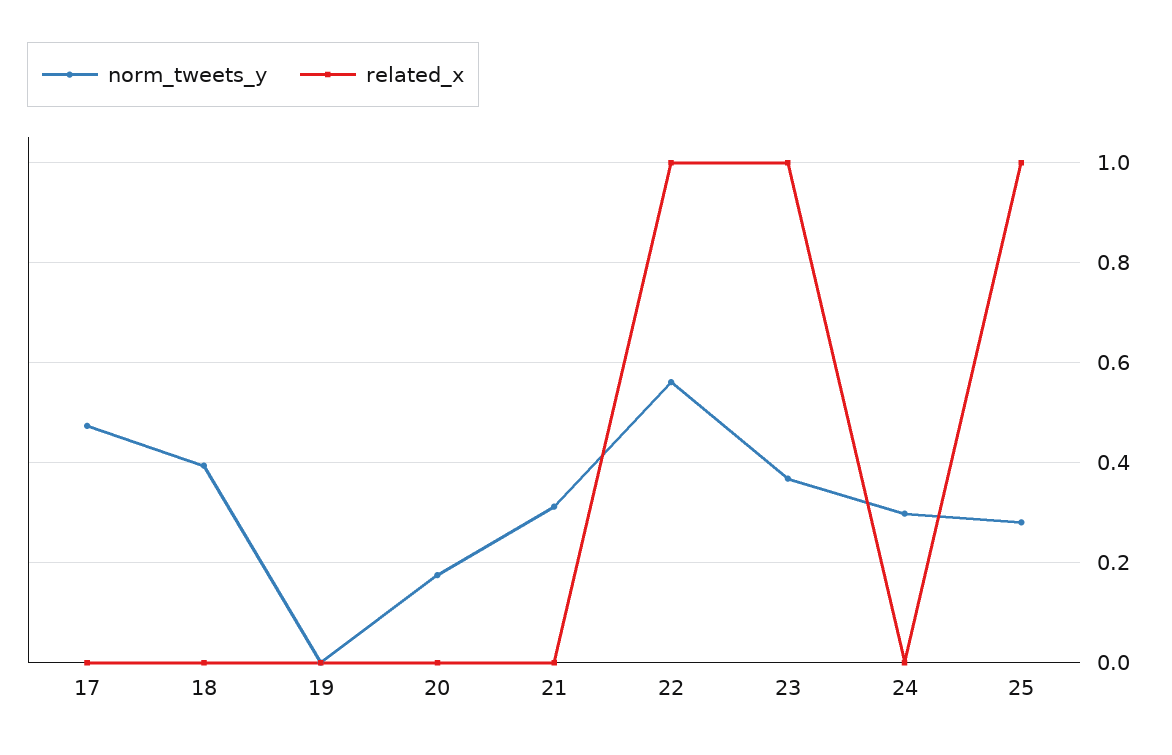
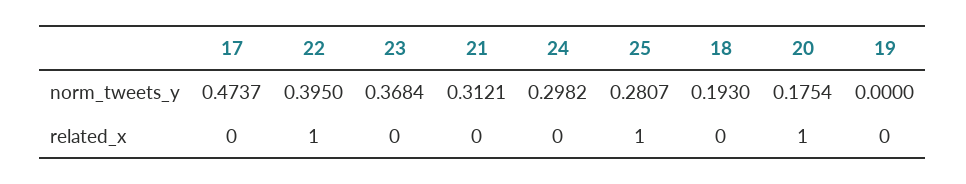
  {
    "norm_tweets_y": {
      "17": 0.4737,
-     "18": 0.4,
+     "18": 0.193,
      "19": 0,
      "20": 0.1754,
      "21": 0.3121,
-     "22": 0.56,
+     "22": 0.395,
      "23": 0.3684,
      "24": 0.2982,
      "25": 0.2807
    },
    "related_x": {
      "17": 0,
      "18": 0,
      "19": 0,
-     "20": 0,
+     "20": 1,
      "21": 0,
      "22": 1,
-     "23": 1,
+     "23": 0,
      "24": 0,
      "25": 1
    }
  }

